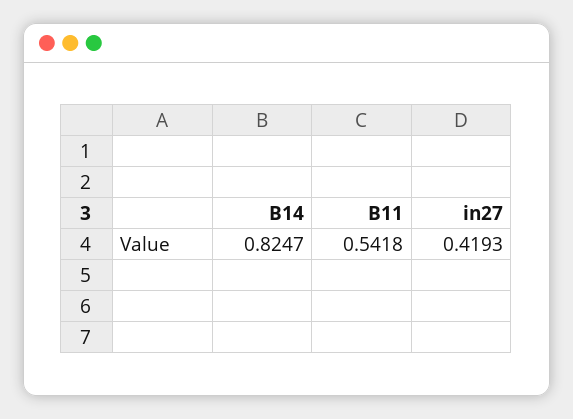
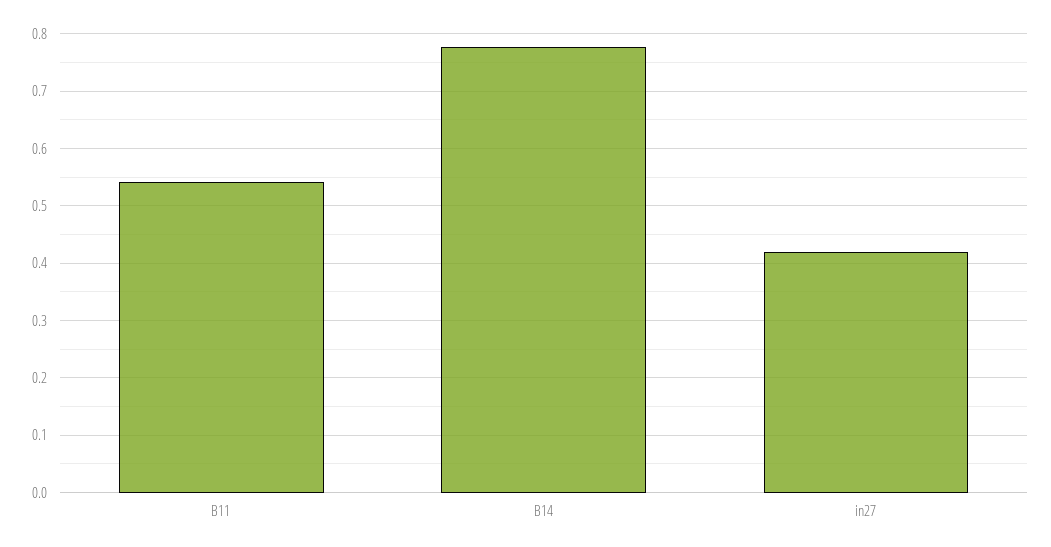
  {
-   "B14": 0.8247,
+   "B14": 0.78,
    "B11": 0.5418,
    "in27": 0.4193
  }

